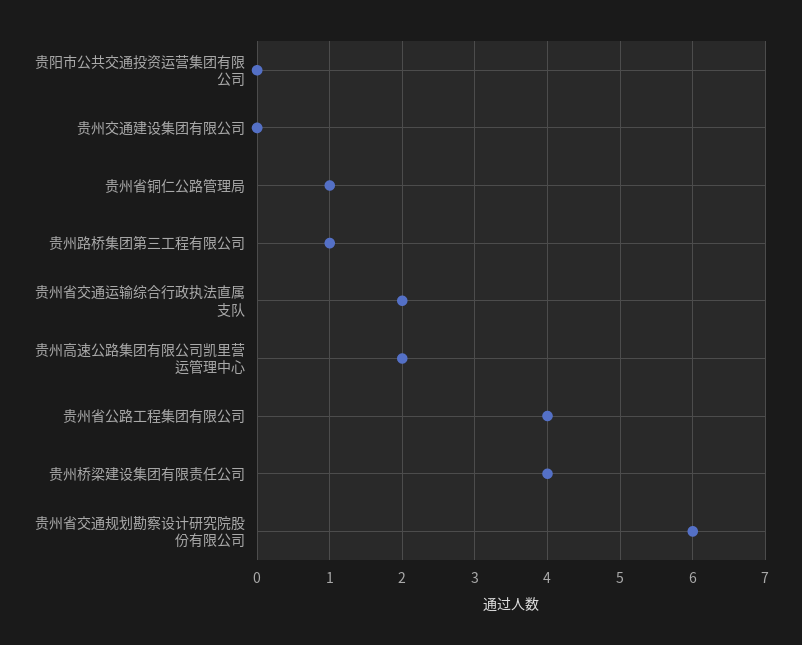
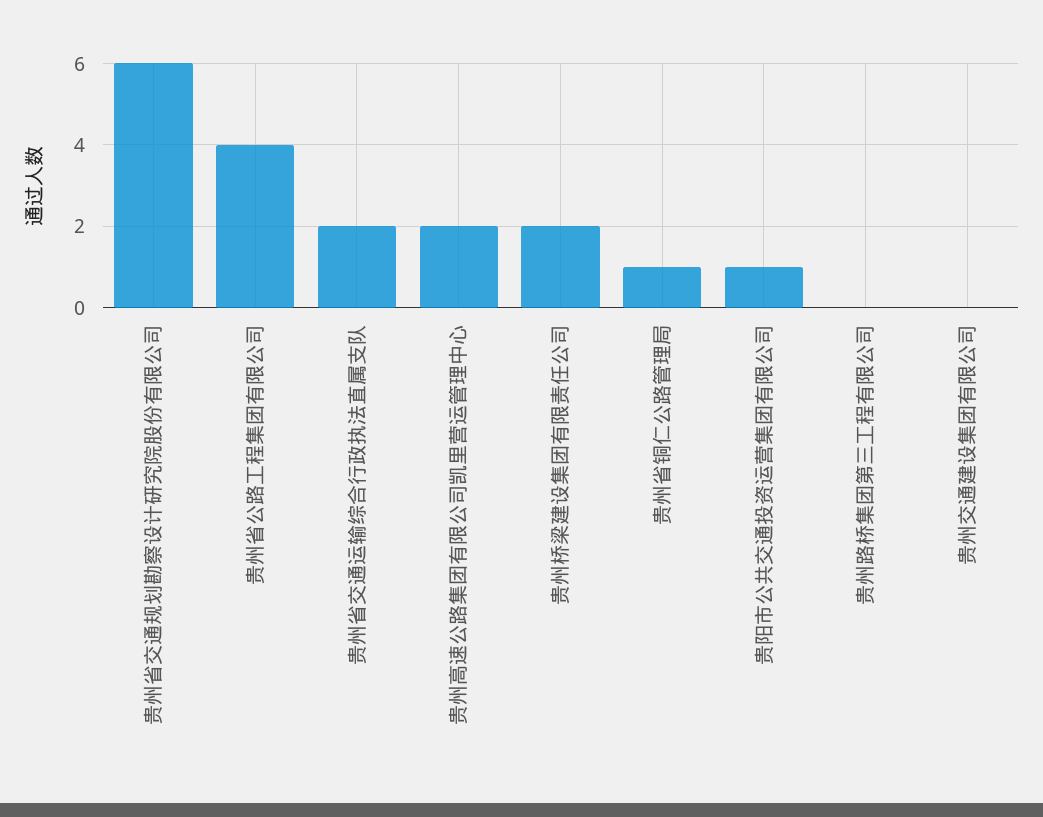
  {
-   "贵阳市公共交通投资运营集团有限公司": 0,
+   "贵阳市公共交通投资运营集团有限公司": 1,
    "贵州交通建设集团有限公司": 0,
    "贵州省铜仁公路管理局": 1,
-   "贵州路桥集团第三工程有限公司": 1,
+   "贵州路桥集团第三工程有限公司": 0,
    "贵州省交通运输综合行政执法直属支队": 2,
    "贵州高速公路集团有限公司凯里营运管理中心": 2,
    "贵州省公路工程集团有限公司": 4,
-   "贵州桥梁建设集团有限责任公司": 4,
+   "贵州桥梁建设集团有限责任公司": 2,
    "贵州省交通规划勘察设计研究院股份有限公司": 6
  }

